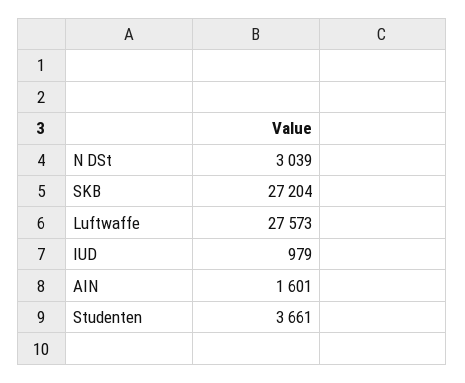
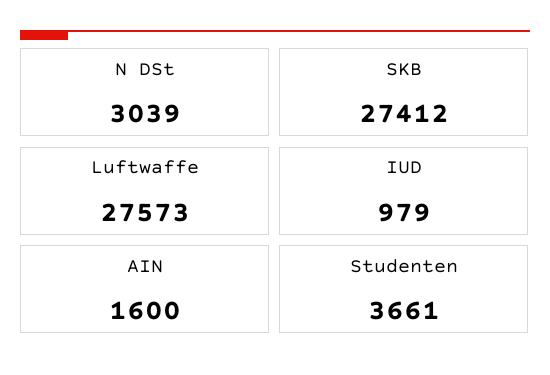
  {
    "N DSt": 3039,
-   "SKB": 27204,
+   "SKB": 27412,
    "Luftwaffe": 27573,
    "IUD": 979,
-   "AIN": 1601,
+   "AIN": 1600,
    "Studenten": 3661
  }

